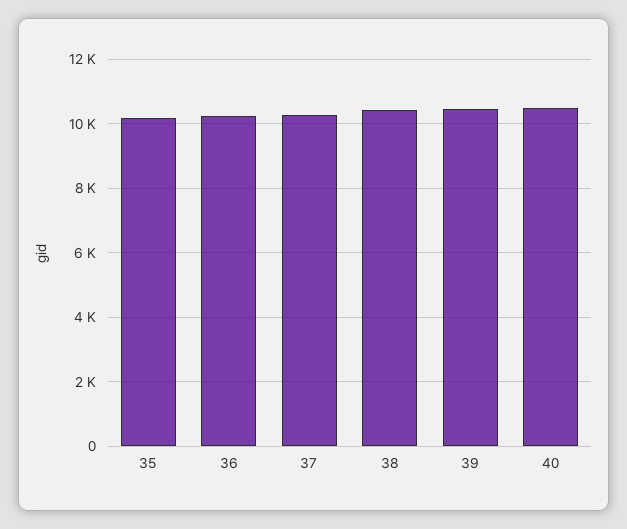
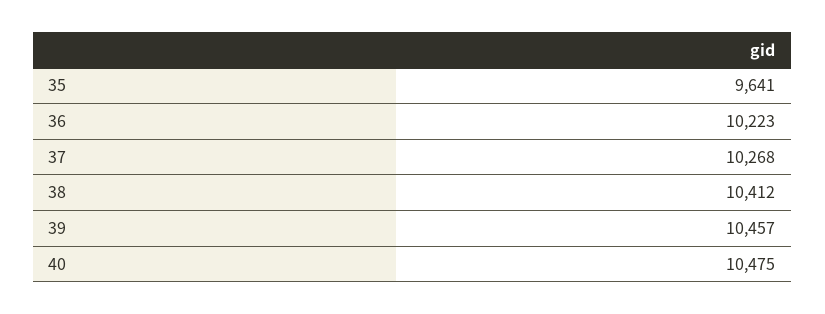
  {
-   "35": 10200,
+   "35": 9641,
    "36": 10223,
    "37": 10268,
    "38": 10412,
    "39": 10457,
    "40": 10475
  }

